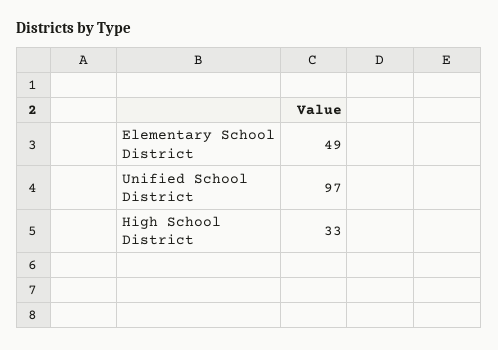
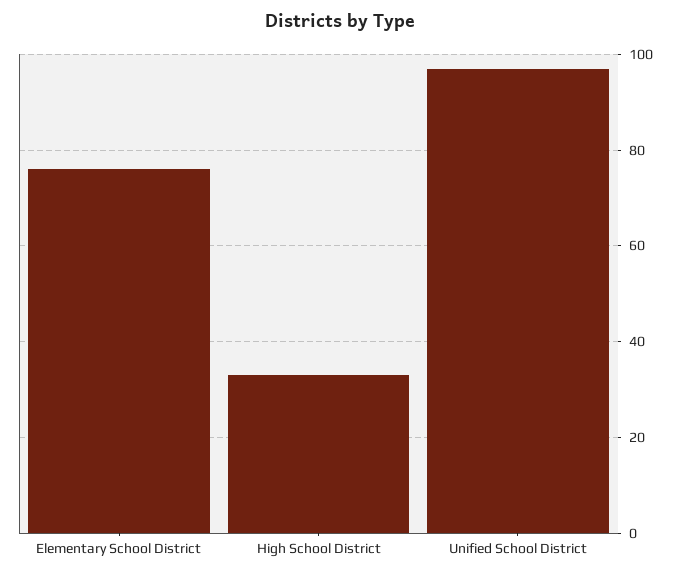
  {
-   "Elementary School District": 49,
+   "Elementary School District": 75,
    "Unified School District": 97,
    "High School District": 33
  }

